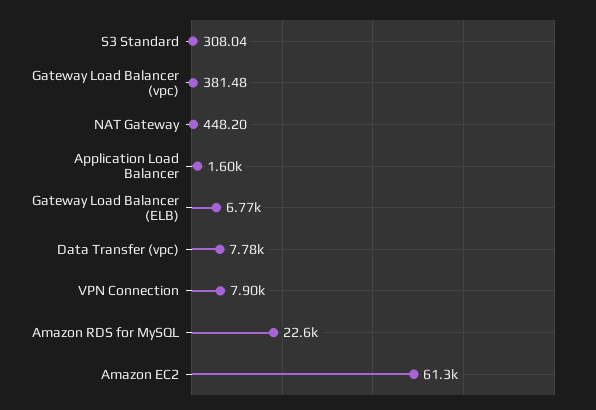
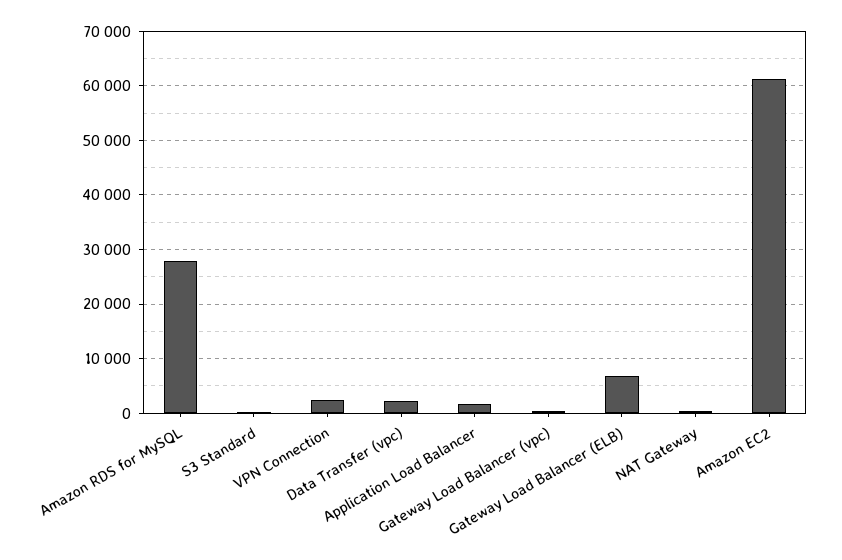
  {
    "S3 Standard": 308.04,
    "Gateway Load Balancer (vpc)": 381.48,
    "NAT Gateway": 448.2,
    "Application Load Balancer": 1600,
    "Gateway Load Balancer (ELB)": 6770,
-   "Data Transfer (vpc)": 7780,
+   "Data Transfer (vpc)": 2000,
-   "VPN Connection": 7900,
+   "VPN Connection": 2000,
-   "Amazon RDS for MySQL": 22600,
+   "Amazon RDS for MySQL": 28000,
    "Amazon EC2": 61300
  }

